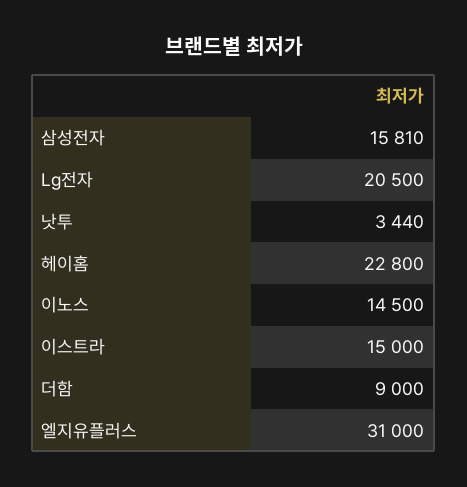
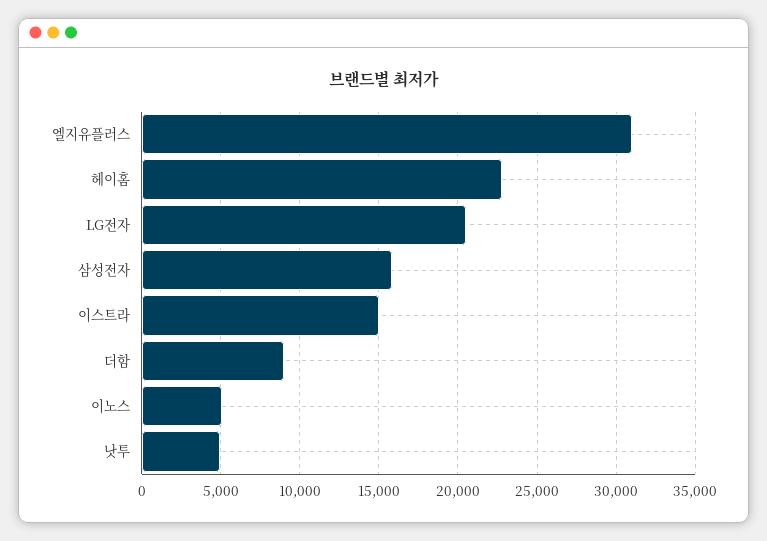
  {
    "삼성전자": 15810,
    "Lg전자": 20500,
-   "낫투": 3440,
+   "낫투": 5000,
    "헤이홈": 22800,
-   "이노스": 14500,
+   "이노스": 5000,
    "이스트라": 15000,
    "더함": 9000,
    "엘지유플러스": 31000
  }

